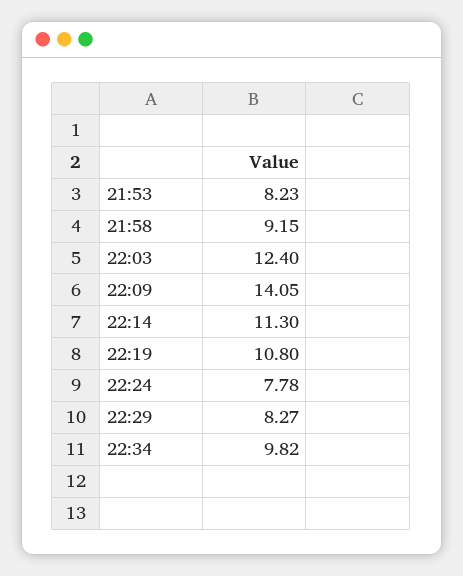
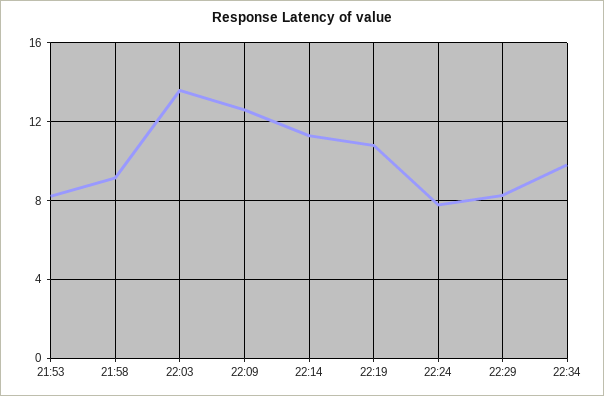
  {
    "21:53": 8.23,
    "21:58": 9.15,
-   "22:03": 12.4,
+   "22:03": 13.5,
-   "22:09": 14.05,
+   "22:09": 12.5,
    "22:14": 11.3,
    "22:19": 10.8,
    "22:24": 7.78,
    "22:29": 8.27,
    "22:34": 9.82
  }

